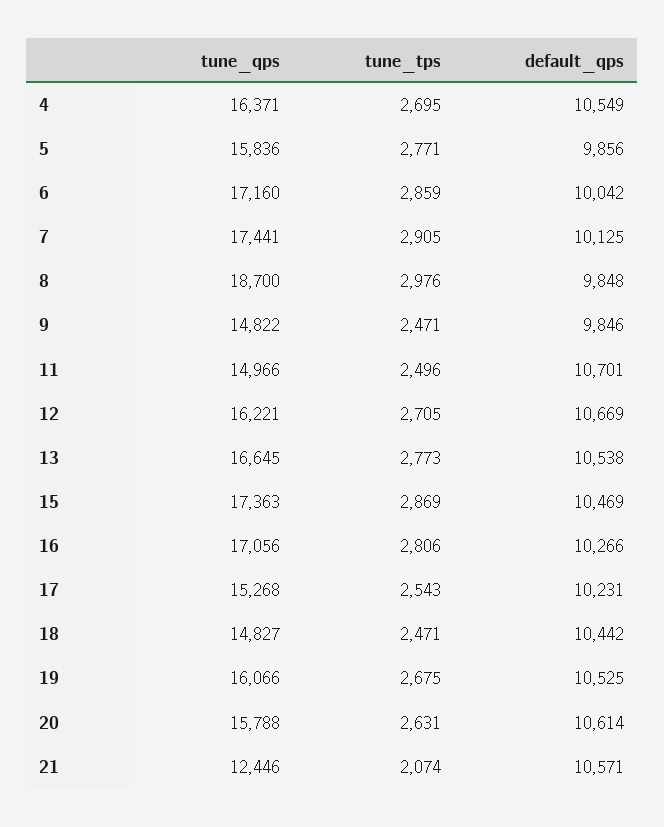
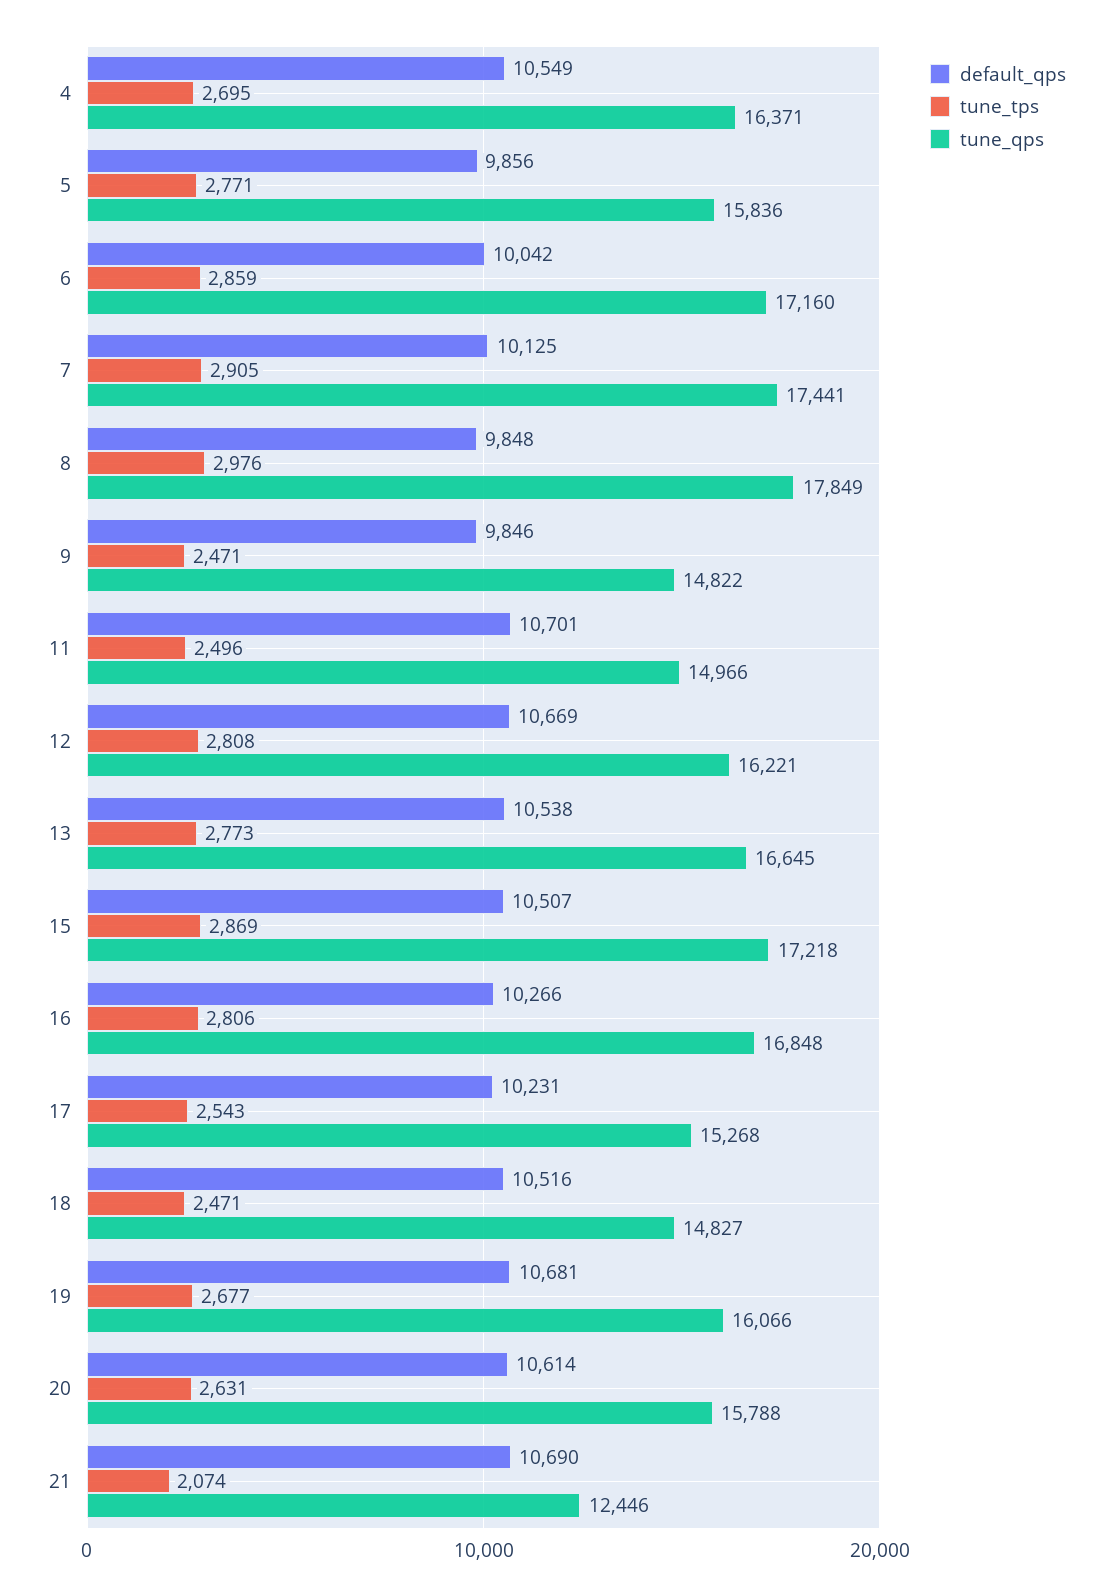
  {
    "tune_qps": {
      "4": 16371,
      "5": 15836,
      "6": 17160,
      "7": 17441,
-     "8": 18700,
+     "8": 17849,
      "9": 14822,
      "11": 14966,
      "12": 16221,
      "13": 16645,
-     "15": 17363,
+     "15": 17218,
-     "16": 17056,
+     "16": 16848,
      "17": 15268,
      "18": 14827,
      "19": 16066,
      "20": 15788,
      "21": 12446
    },
    "tune_tps": {
      "4": 2695,
      "5": 2771,
      "6": 2859,
      "7": 2905,
      "8": 2976,
      "9": 2471,
      "11": 2496,
-     "12": 2705,
+     "12": 2808,
      "13": 2773,
      "15": 2869,
      "16": 2806,
      "17": 2543,
      "18": 2471,
-     "19": 2675,
+     "19": 2677,
      "20": 2631,
      "21": 2074
    },
    "default_qps": {
      "4": 10549,
      "5": 9856,
      "6": 10042,
      "7": 10125,
      "8": 9848,
      "9": 9846,
      "11": 10701,
      "12": 10669,
      "13": 10538,
-     "15": 10469,
+     "15": 10507,
      "16": 10266,
      "17": 10231,
-     "18": 10442,
+     "18": 10516,
-     "19": 10525,
+     "19": 10681,
      "20": 10614,
-     "21": 10571
+     "21": 10690
    }
  }

